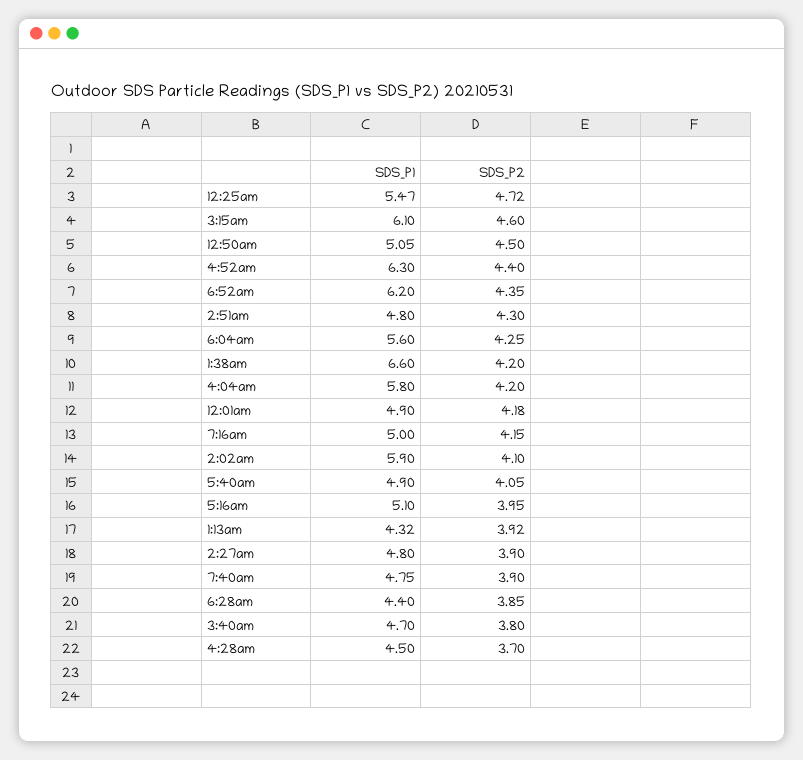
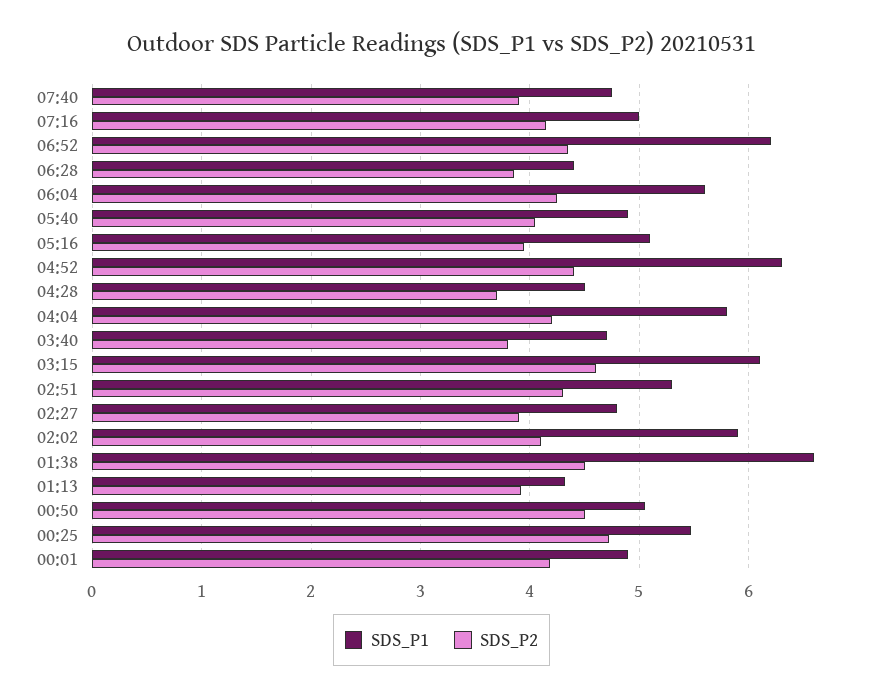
  {
    "SDS_P1": {
      "12:25am": 5.47,
      "3:15am": 6.1,
      "12:50am": 5.05,
      "4:52am": 6.3,
      "6:52am": 6.2,
-     "2:51am": 4.8,
+     "2:51am": 5.3,
      "6:04am": 5.6,
      "1:38am": 6.6,
      "4:04am": 5.8,
      "12:01am": 4.9,
      "7:16am": 5,
      "2:02am": 5.9,
      "5:40am": 4.9,
      "5:16am": 5.1,
      "1:13am": 4.32,
      "2:27am": 4.8,
      "7:40am": 4.75,
      "6:28am": 4.4,
      "3:40am": 4.7,
      "4:28am": 4.5
    },
    "SDS_P2": {
      "12:25am": 4.72,
      "3:15am": 4.6,
      "12:50am": 4.5,
      "4:52am": 4.4,
      "6:52am": 4.35,
      "2:51am": 4.3,
      "6:04am": 4.25,
-     "1:38am": 4.2,
+     "1:38am": 4.5,
      "4:04am": 4.2,
      "12:01am": 4.18,
      "7:16am": 4.15,
      "2:02am": 4.1,
      "5:40am": 4.05,
      "5:16am": 3.95,
      "1:13am": 3.92,
      "2:27am": 3.9,
      "7:40am": 3.9,
      "6:28am": 3.85,
      "3:40am": 3.8,
      "4:28am": 3.7
    }
  }

